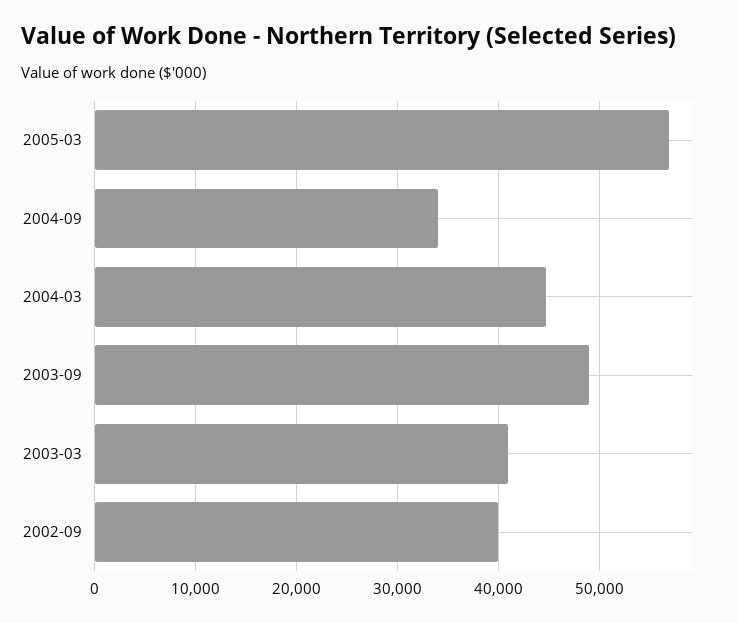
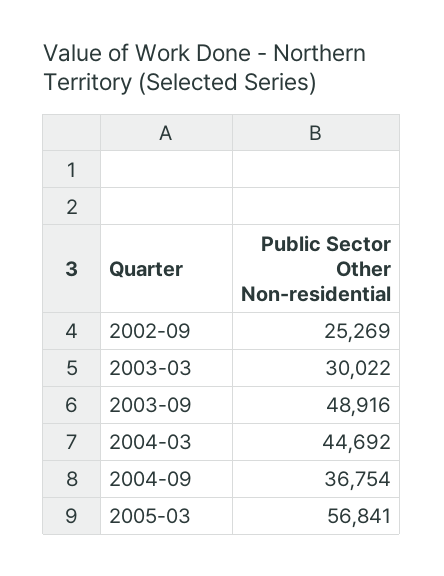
  {
    "2005-03": 56841,
-   "2004-09": 34000,
+   "2004-09": 36754,
    "2004-03": 44692,
    "2003-09": 48916,
-   "2003-03": 41000,
+   "2003-03": 30022,
-   "2002-09": 40000
+   "2002-09": 25269
  }

